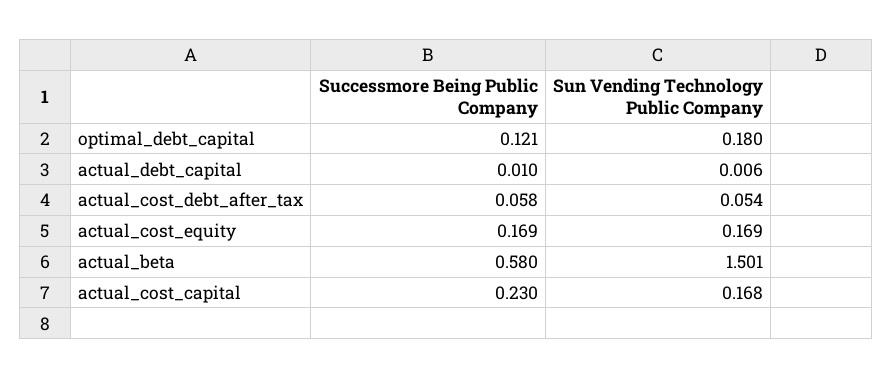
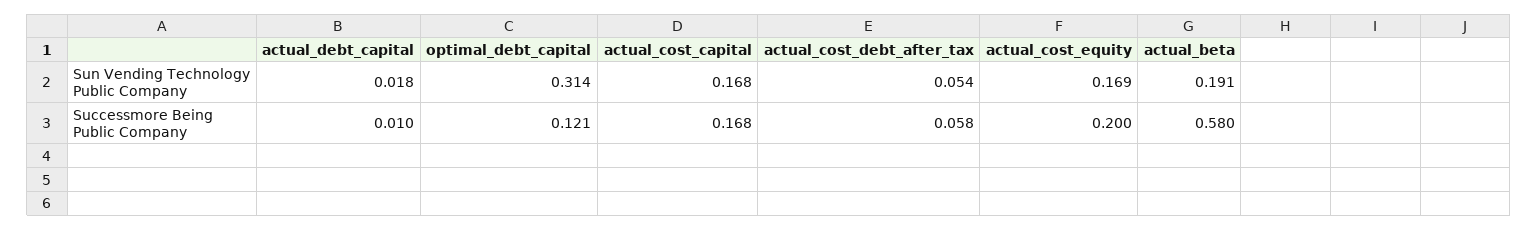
  {
    "Successmore Being Public Company": {
      "optimal_debt_capital": 0.121,
      "actual_debt_capital": 0.01,
      "actual_cost_debt_after_tax": 0.058,
-     "actual_cost_equity": 0.169,
+     "actual_cost_equity": 0.2,
      "actual_beta": 0.58,
-     "actual_cost_capital": 0.23
+     "actual_cost_capital": 0.168
    },
    "Sun Vending Technology Public Company": {
-     "optimal_debt_capital": 0.18,
+     "optimal_debt_capital": 0.314,
-     "actual_debt_capital": 0.006,
+     "actual_debt_capital": 0.018,
      "actual_cost_debt_after_tax": 0.054,
      "actual_cost_equity": 0.169,
-     "actual_beta": 1.501,
+     "actual_beta": 0.191,
      "actual_cost_capital": 0.168
    }
  }

